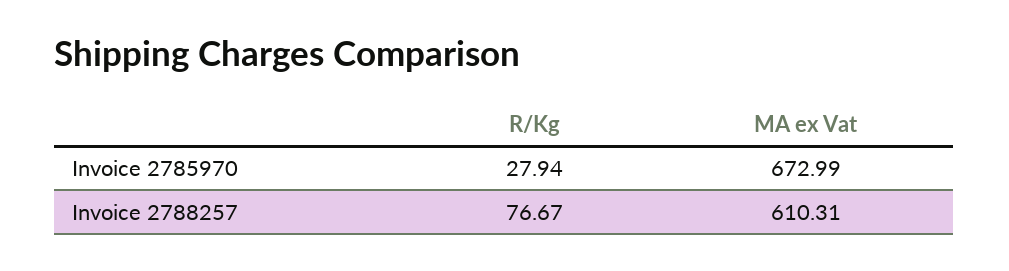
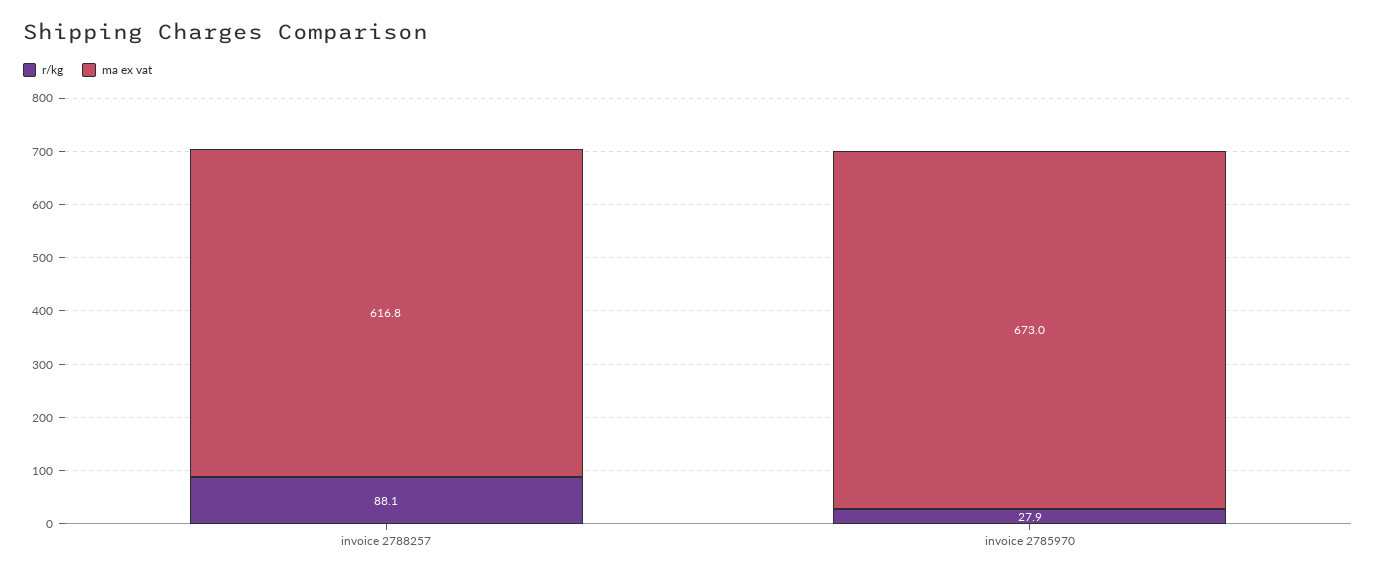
  {
    "R/Kg": {
      "Invoice 2785970": 27.94,
-     "Invoice 2788257": 76.67
+     "Invoice 2788257": 88.1
    },
    "MA ex Vat": {
      "Invoice 2785970": 672.99,
-     "Invoice 2788257": 610.31
+     "Invoice 2788257": 616.8
    }
  }

